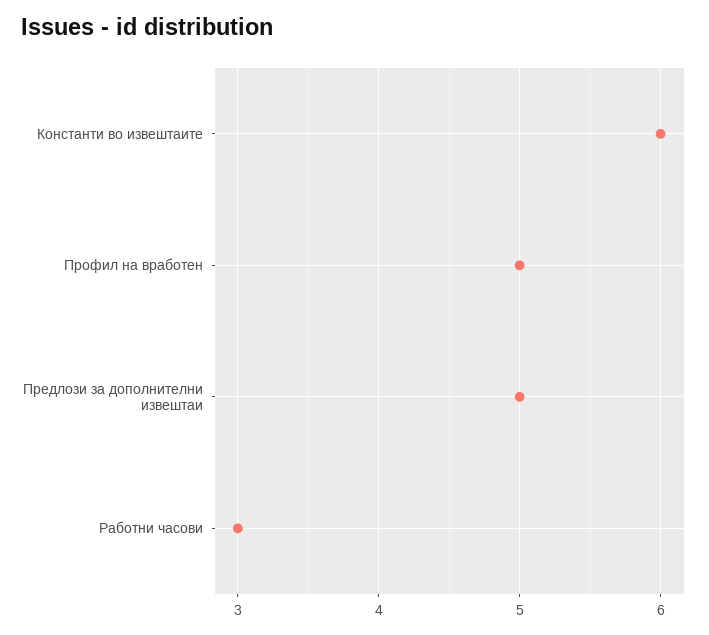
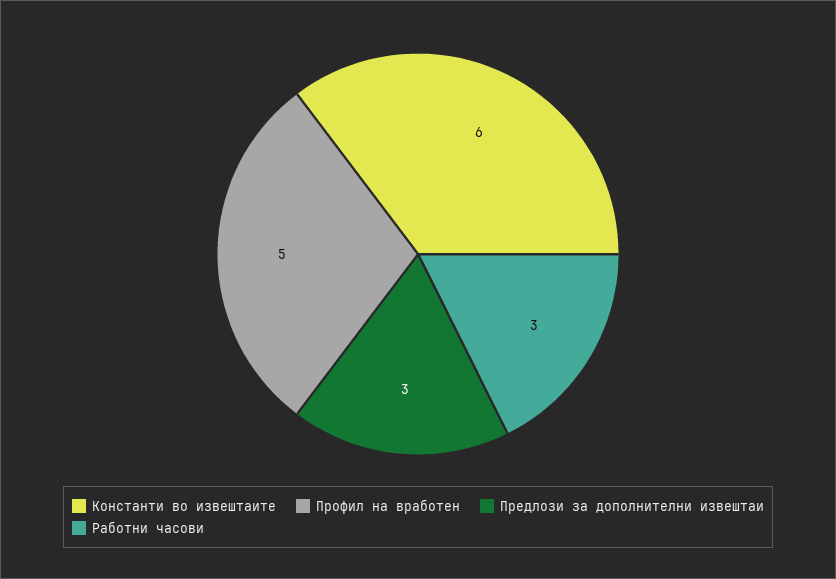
  {
    "Константи во извештаите": 6,
    "Профил на вработен": 5,
-   "Предлози за дополнителни извештаи": 5,
+   "Предлози за дополнителни извештаи": 3,
    "Работни часови": 3
  }

